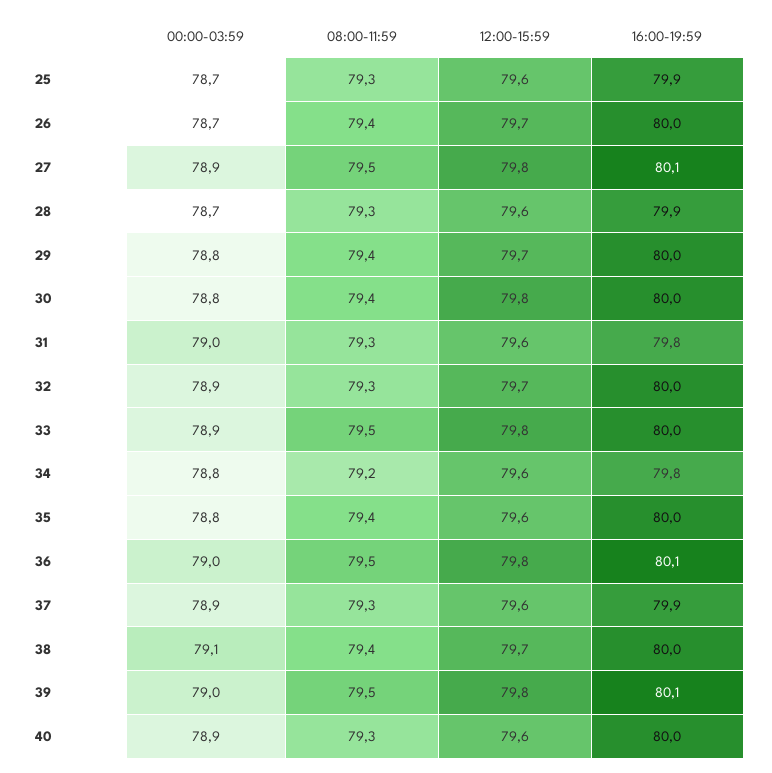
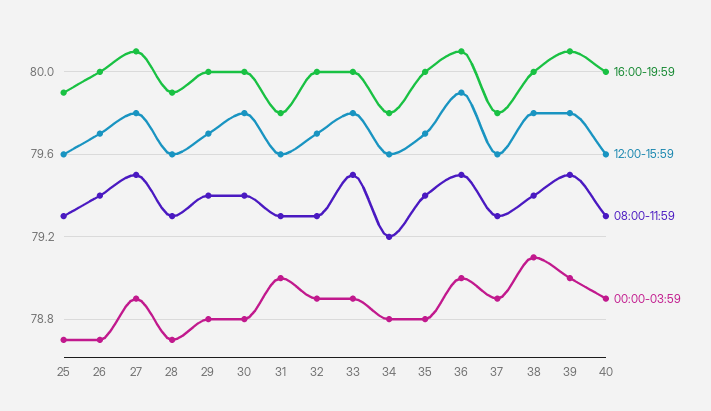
  {
    "00:00-03:59": {
      "25": 78.7,
      "26": 78.7,
      "27": 78.9,
      "28": 78.7,
      "29": 78.8,
      "30": 78.8,
      "31": 79,
      "32": 78.9,
      "33": 78.9,
      "34": 78.8,
      "35": 78.8,
      "36": 79,
      "37": 78.9,
      "38": 79.1,
      "39": 79,
      "40": 78.9
    },
    "08:00-11:59": {
      "25": 79.3,
      "26": 79.4,
      "27": 79.5,
      "28": 79.3,
      "29": 79.4,
      "30": 79.4,
      "31": 79.3,
      "32": 79.3,
      "33": 79.5,
      "34": 79.2,
      "35": 79.4,
      "36": 79.5,
      "37": 79.3,
      "38": 79.4,
      "39": 79.5,
      "40": 79.3
    },
    "12:00-15:59": {
      "25": 79.6,
      "26": 79.7,
      "27": 79.8,
      "28": 79.6,
      "29": 79.7,
      "30": 79.8,
      "31": 79.6,
      "32": 79.7,
      "33": 79.8,
      "34": 79.6,
-     "35": 79.6,
+     "35": 79.7,
-     "36": 79.8,
+     "36": 79.9,
      "37": 79.6,
-     "38": 79.7,
+     "38": 79.8,
      "39": 79.8,
      "40": 79.6
    },
    "16:00-19:59": {
      "25": 79.9,
      "26": 80,
      "27": 80.1,
      "28": 79.9,
      "29": 80,
      "30": 80,
      "31": 79.8,
      "32": 80,
      "33": 80,
      "34": 79.8,
      "35": 80,
      "36": 80.1,
-     "37": 79.9,
+     "37": 79.8,
      "38": 80,
      "39": 80.1,
      "40": 80
    }
  }

